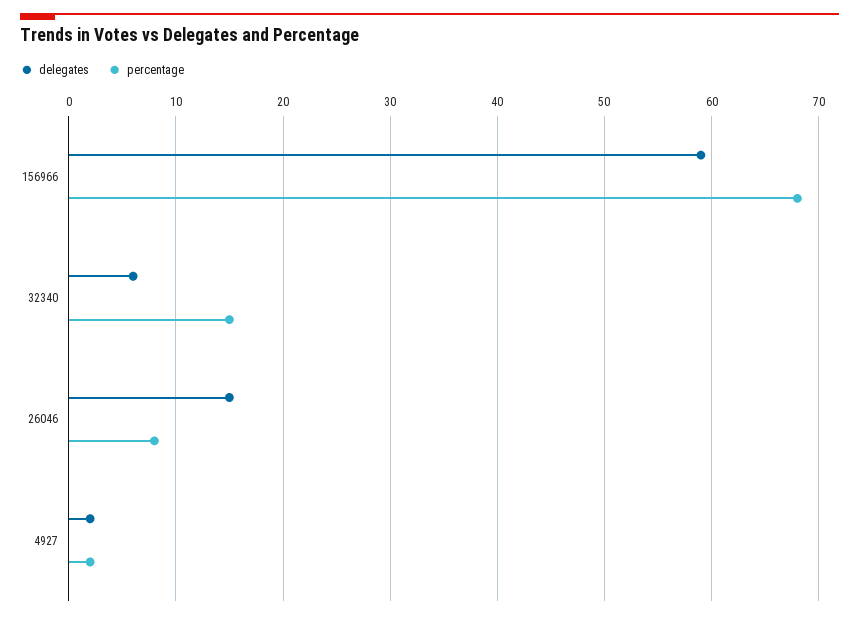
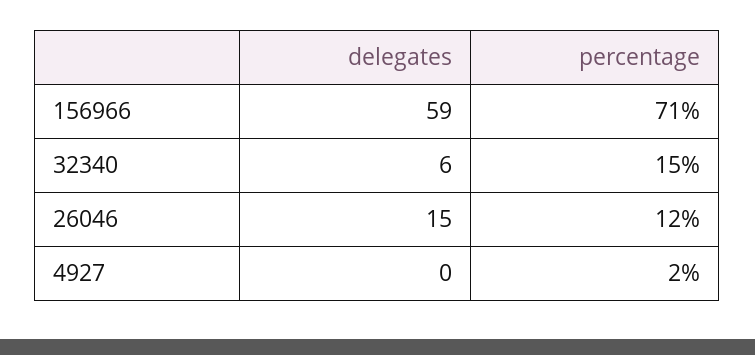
  {
    "delegates": {
      "156966": 59,
      "32340": 6,
      "26046": 15,
-     "4927": 2
+     "4927": 0
    },
    "percentage": {
-     "156966": 68,
+     "156966": 71,
      "32340": 15,
-     "26046": 8,
+     "26046": 12,
      "4927": 2
    }
  }

